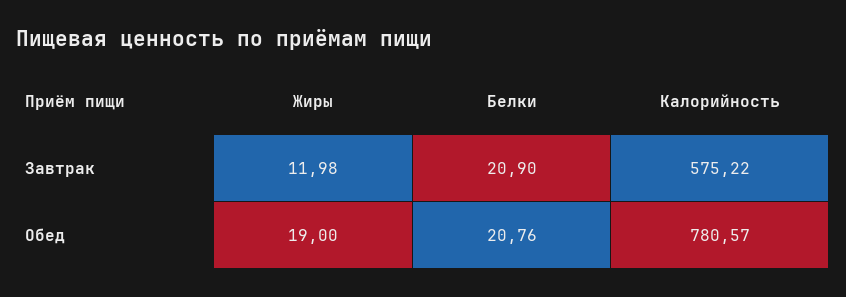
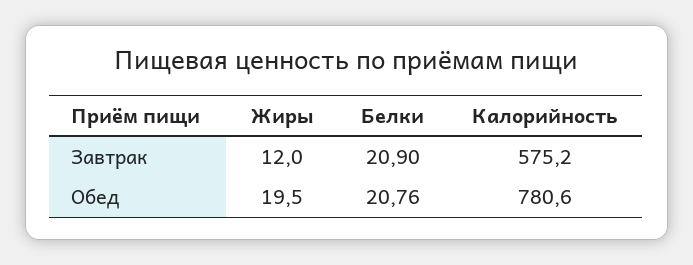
  {
    "Жиры": {
      "Завтрак": 11.98,
-     "Обед": 19
+     "Обед": 19.5
    },
    "Белки": {
      "Завтрак": 20.9,
      "Обед": 20.76
    },
    "Калорийность": {
      "Завтрак": 575.22,
      "Обед": 780.57
    }
  }

